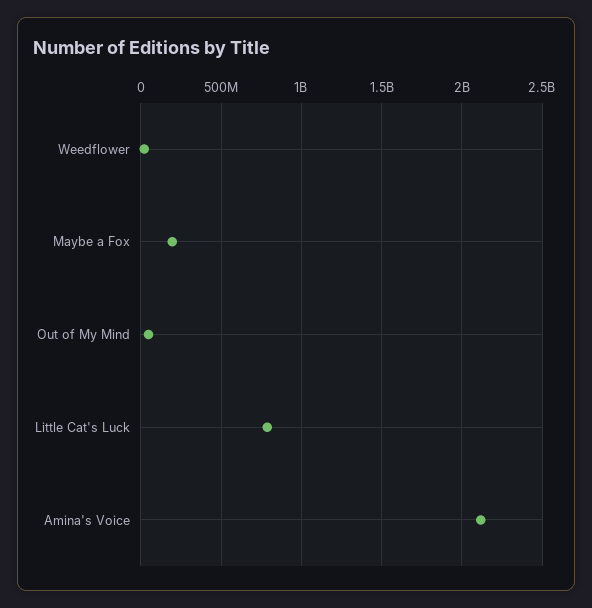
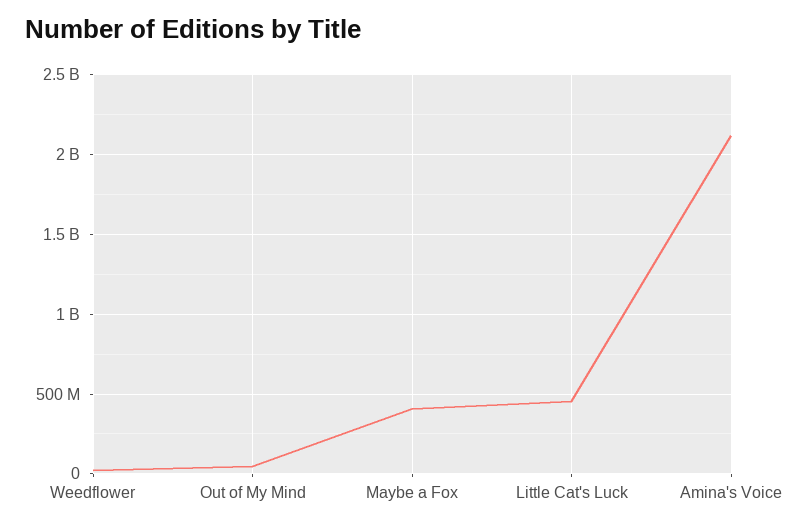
  {
    "Weedflower": 0,
-   "Maybe a Fox": 200000000,
+   "Maybe a Fox": 400000000,
    "Out of My Mind": 50000000,
-   "Little Cat's Luck": 800000000,
+   "Little Cat's Luck": 450000000,
    "Amina's Voice": 2100000000
  }

